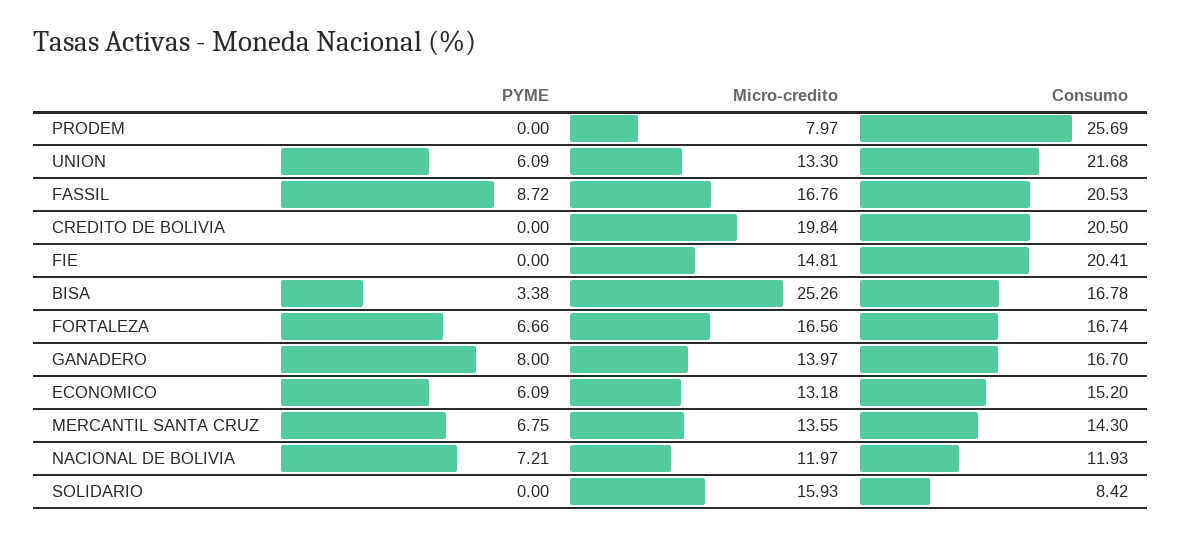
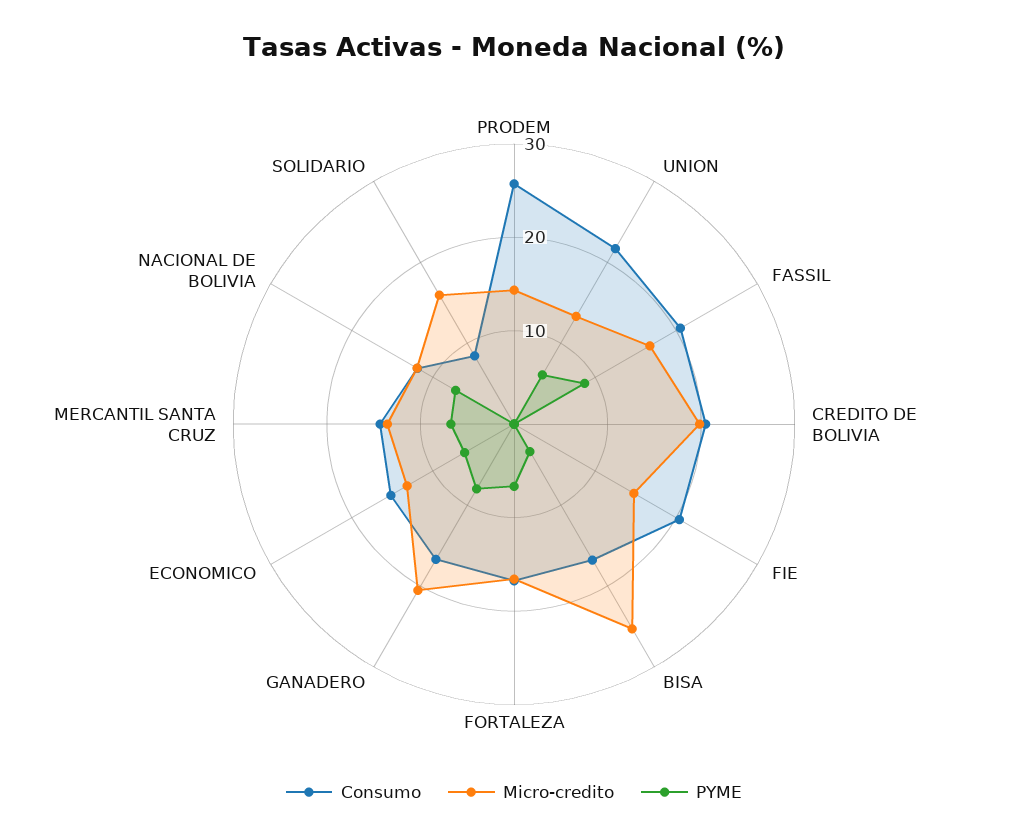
  {
    "PYME": {
      "PRODEM": 0,
      "UNION": 6.09,
      "FASSIL": 8.72,
      "CREDITO DE BOLIVIA": 0,
      "FIE": 0,
      "BISA": 3.38,
      "FORTALEZA": 6.66,
      "GANADERO": 8,
      "ECONOMICO": 6.09,
      "MERCANTIL SANTA CRUZ": 6.75,
      "NACIONAL DE BOLIVIA": 7.21,
      "SOLIDARIO": 0
    },
    "Micro-credito": {
-     "PRODEM": 7.97,
+     "PRODEM": 14,
      "UNION": 13.3,
      "FASSIL": 16.76,
      "CREDITO DE BOLIVIA": 19.84,
      "FIE": 14.81,
      "BISA": 25.26,
      "FORTALEZA": 16.56,
-     "GANADERO": 13.97,
+     "GANADERO": 20,
      "ECONOMICO": 13.18,
      "MERCANTIL SANTA CRUZ": 13.55,
      "NACIONAL DE BOLIVIA": 11.97,
      "SOLIDARIO": 15.93
    },
    "Consumo": {
      "PRODEM": 25.69,
      "UNION": 21.68,
      "FASSIL": 20.53,
      "CREDITO DE BOLIVIA": 20.5,
      "FIE": 20.41,
      "BISA": 16.78,
      "FORTALEZA": 16.74,
      "GANADERO": 16.7,
      "ECONOMICO": 15.2,
      "MERCANTIL SANTA CRUZ": 14.3,
      "NACIONAL DE BOLIVIA": 11.93,
      "SOLIDARIO": 8.42
    }
  }

